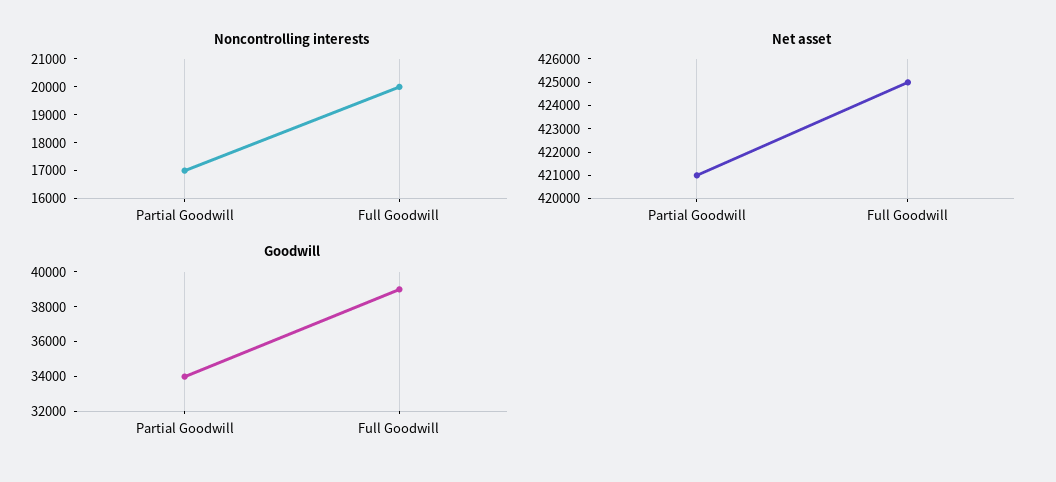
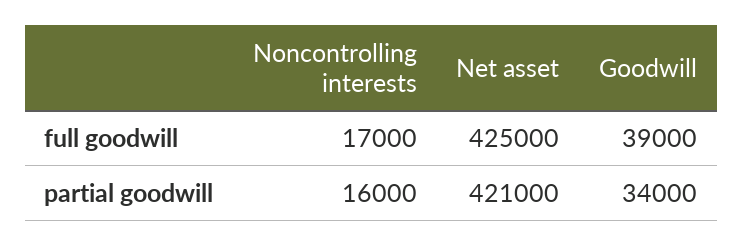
  {
    "Noncontrolling interests": {
-     "Partial Goodwill": 17000,
+     "Partial Goodwill": 16000,
-     "Full Goodwill": 20000
+     "Full Goodwill": 17000
    },
    "Net asset": {
      "Partial Goodwill": 421000,
      "Full Goodwill": 425000
    },
    "Goodwill": {
      "Partial Goodwill": 34000,
      "Full Goodwill": 39000
    }
  }

